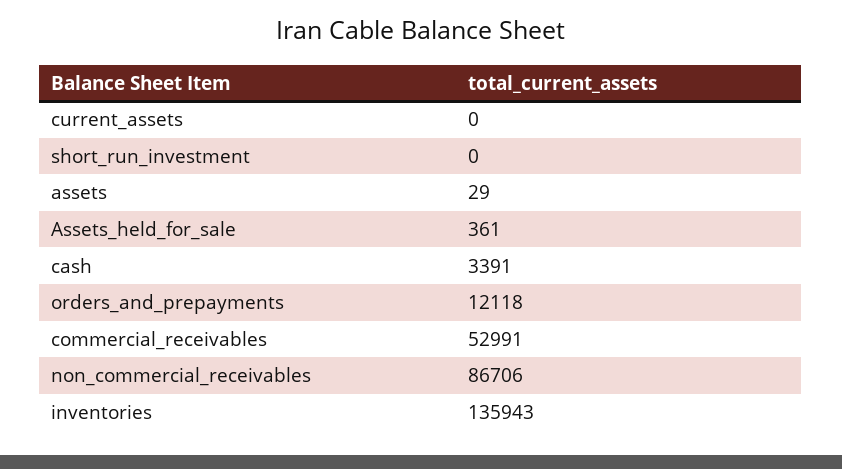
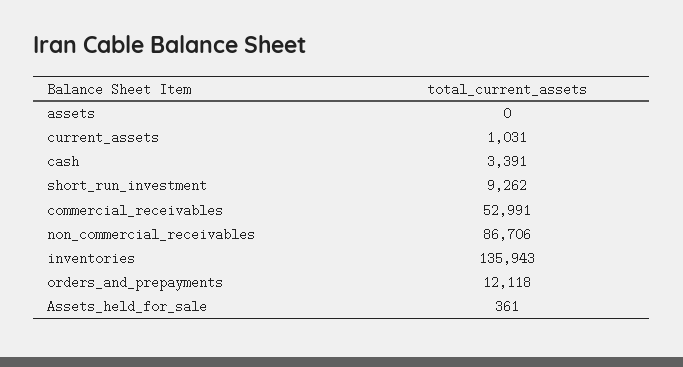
  {
-   "current_assets": 0,
+   "current_assets": 1031,
-   "short_run_investment": 0,
+   "short_run_investment": 9262,
-   "assets": 29,
+   "assets": 0,
    "Assets_held_for_sale": 361,
    "cash": 3391,
    "orders_and_prepayments": 12118,
    "commercial_receivables": 52991,
    "non_commercial_receivables": 86706,
    "inventories": 135943
  }

